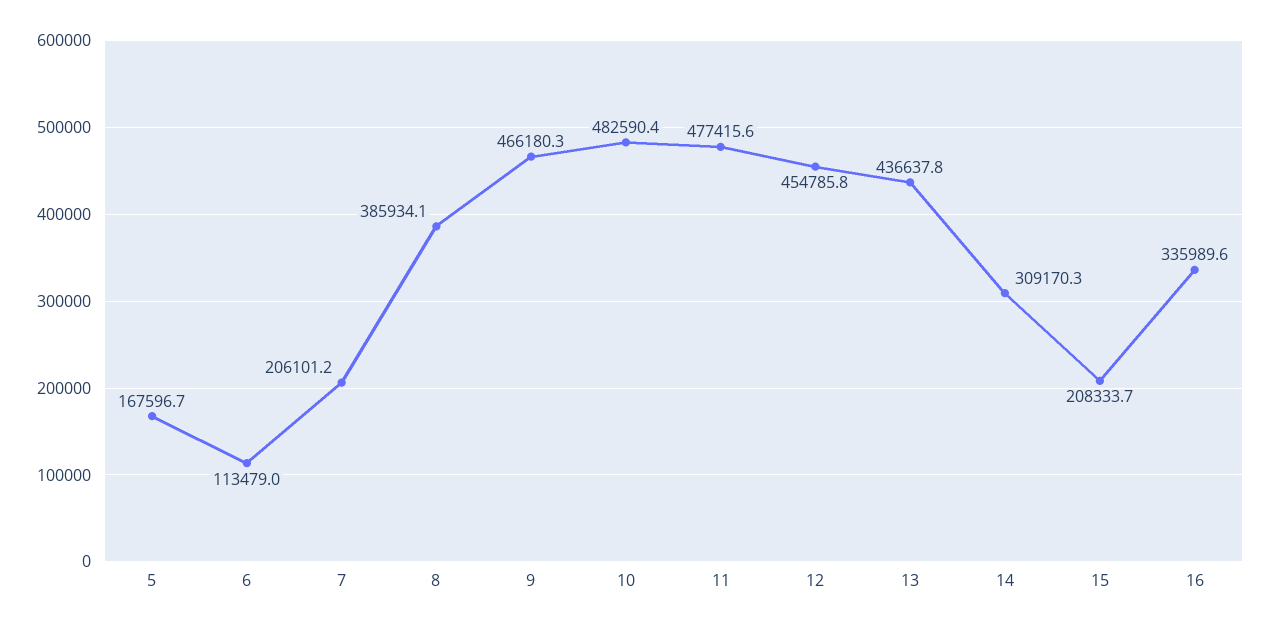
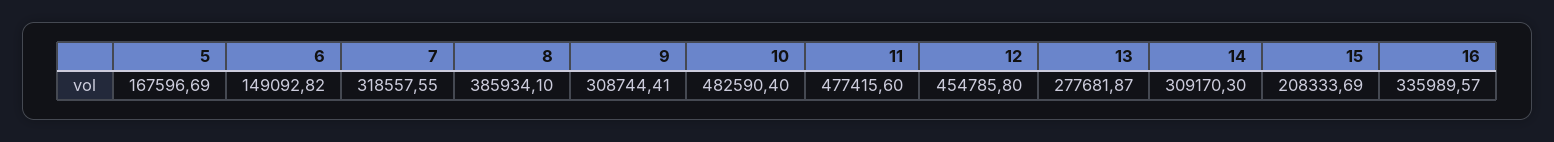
  {
    "5": 167596.69,
-   "6": 113479,
+   "6": 149092.82,
-   "7": 206101.2,
+   "7": 318557.55,
    "8": 385934.1,
-   "9": 466180.3,
+   "9": 308744.41,
    "10": 482590.4,
    "11": 477415.6,
    "12": 454785.8,
-   "13": 436637.8,
+   "13": 277681.87,
    "14": 309170.3,
    "15": 208333.69,
    "16": 335989.57
  }

